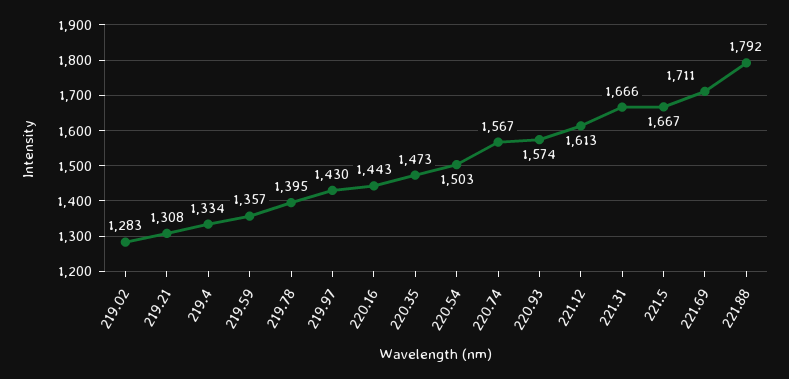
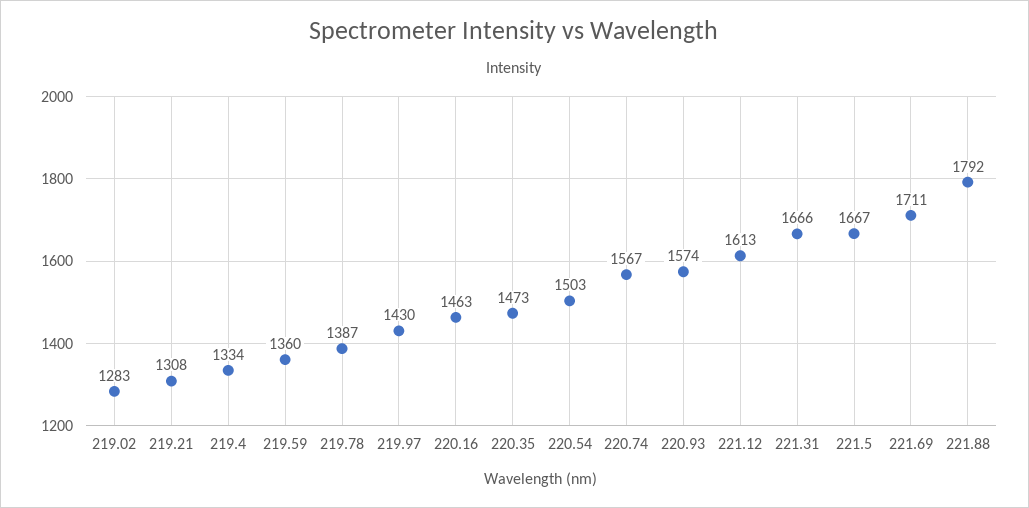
  {
    "219.02": 1283,
    "219.21": 1308,
    "219.4": 1334,
-   "219.59": 1357,
+   "219.59": 1360,
-   "219.78": 1395,
+   "219.78": 1387,
    "219.97": 1430,
-   "220.16": 1443,
+   "220.16": 1463,
    "220.35": 1473,
    "220.54": 1503,
    "220.74": 1567,
    "220.93": 1574,
    "221.12": 1613,
    "221.31": 1666,
    "221.5": 1667,
    "221.69": 1711,
    "221.88": 1792
  }

